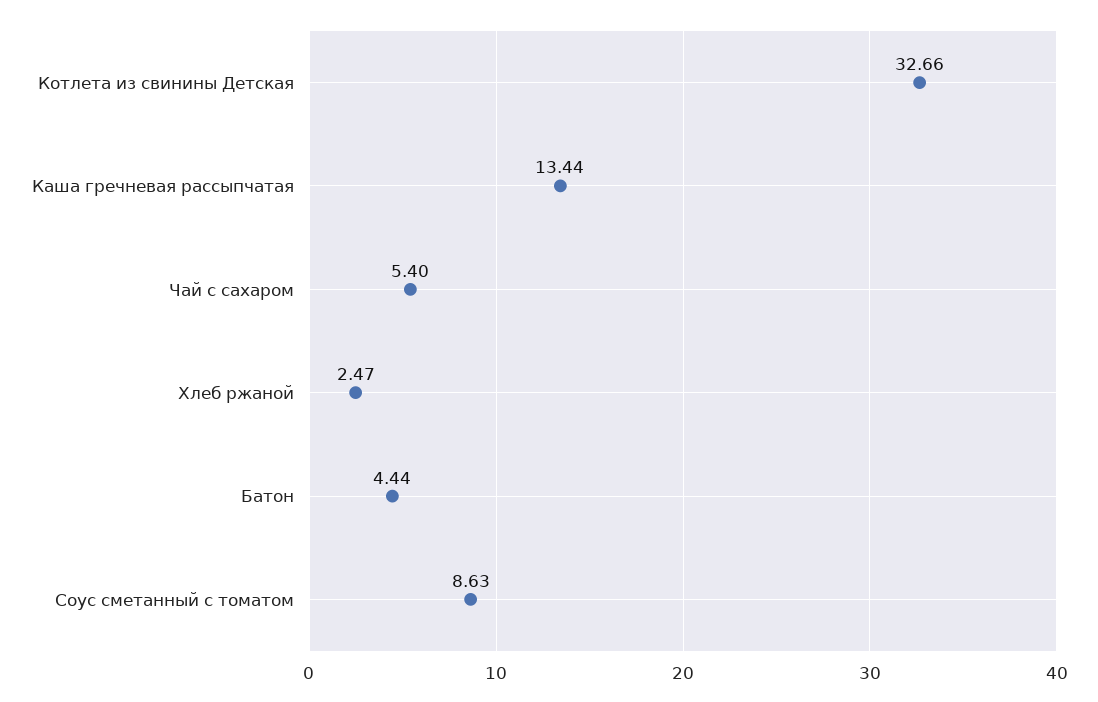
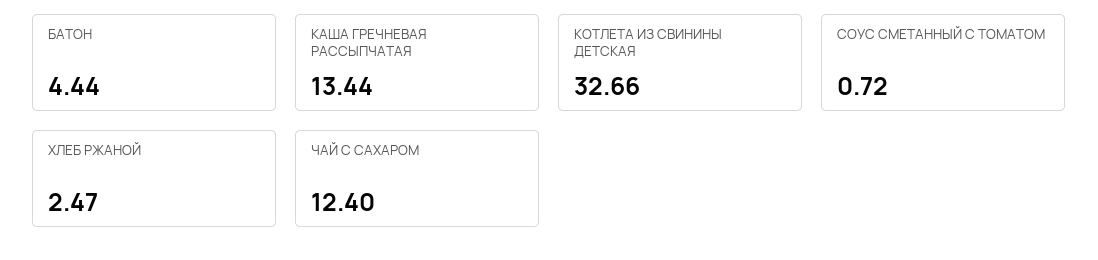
  {
    "Котлета из свинины Детская": 32.66,
    "Каша гречневая рассыпчатая": 13.44,
-   "Чай с сахаром": 5.4,
+   "Чай с сахаром": 12.4,
    "Хлеб ржаной": 2.47,
    "Батон": 4.44,
-   "Соус сметанный с томатом": 8.63
+   "Соус сметанный с томатом": 0.72
  }

